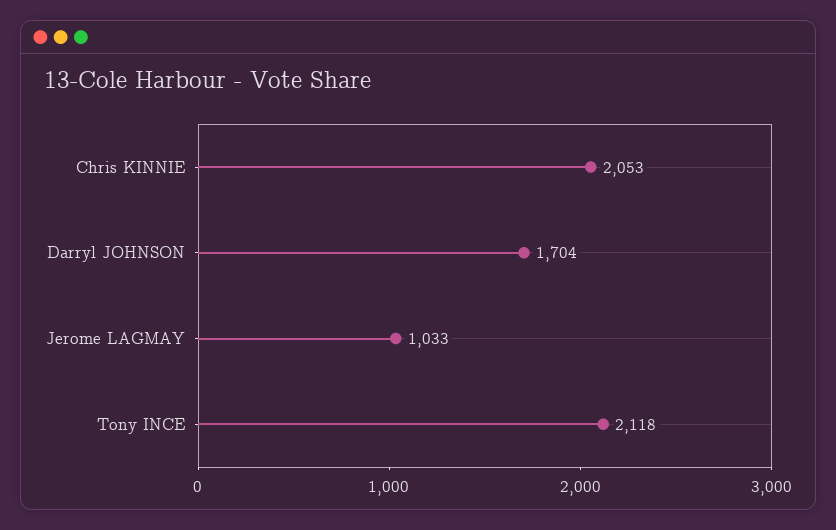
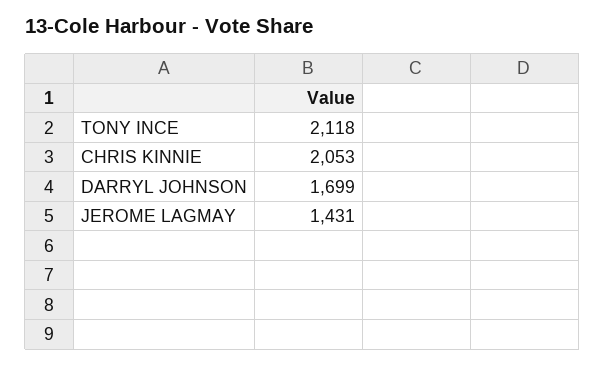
  {
    "Chris KINNIE": 2053,
-   "Darryl JOHNSON": 1704,
+   "Darryl JOHNSON": 1699,
-   "Jerome LAGMAY": 1033,
+   "Jerome LAGMAY": 1431,
    "Tony INCE": 2118
  }

